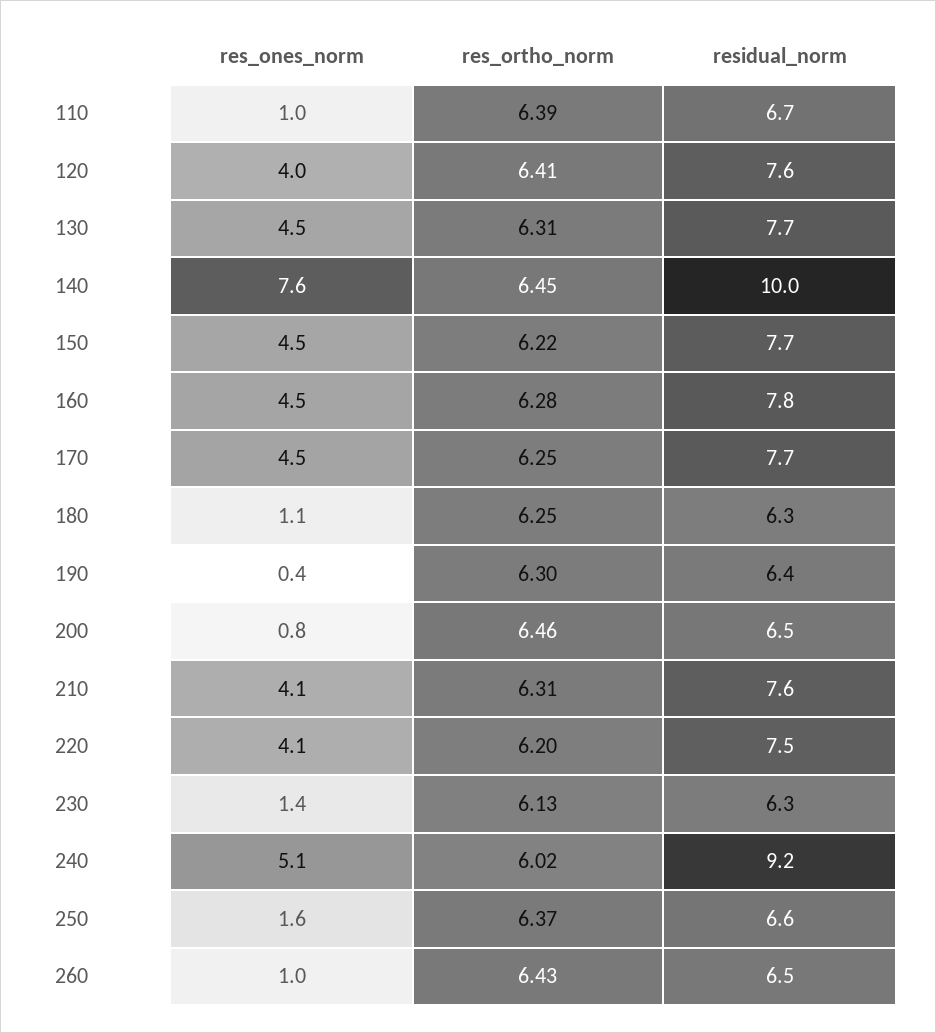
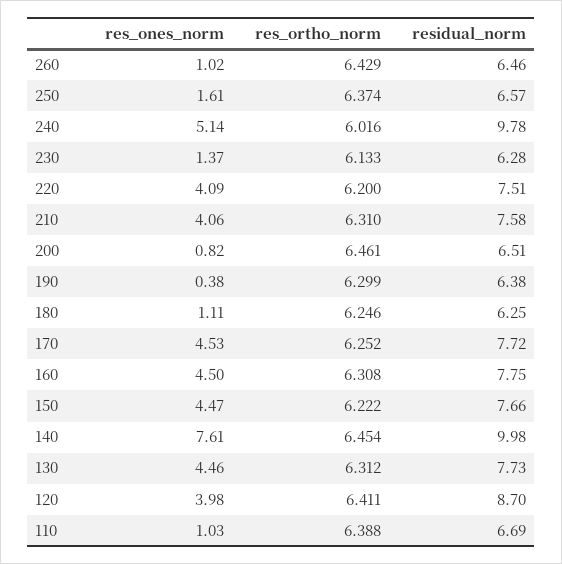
  {
    "res_ones_norm": {
      "110": 1.03,
      "120": 3.98,
      "130": 4.46,
      "140": 7.61,
      "150": 4.47,
      "160": 4.5,
      "170": 4.53,
      "180": 1.11,
      "190": 0.38,
      "200": 0.82,
      "210": 4.06,
      "220": 4.09,
      "230": 1.37,
      "240": 5.14,
      "250": 1.61,
      "260": 1.02
    },
    "res_ortho_norm": {
      "110": 6.388,
      "120": 6.411,
      "130": 6.312,
      "140": 6.454,
      "150": 6.222,
-     "160": 6.28,
+     "160": 6.308,
      "170": 6.252,
      "180": 6.246,
      "190": 6.299,
      "200": 6.461,
      "210": 6.31,
      "220": 6.2,
      "230": 6.133,
      "240": 6.016,
      "250": 6.374,
      "260": 6.429
    },
    "residual_norm": {
      "110": 6.69,
-     "120": 7.6,
+     "120": 8.7,
      "130": 7.73,
      "140": 9.98,
      "150": 7.66,
      "160": 7.75,
      "170": 7.72,
      "180": 6.25,
      "190": 6.38,
      "200": 6.51,
      "210": 7.58,
      "220": 7.51,
      "230": 6.28,
-     "240": 9.2,
+     "240": 9.78,
      "250": 6.57,
      "260": 6.46
    }
  }

